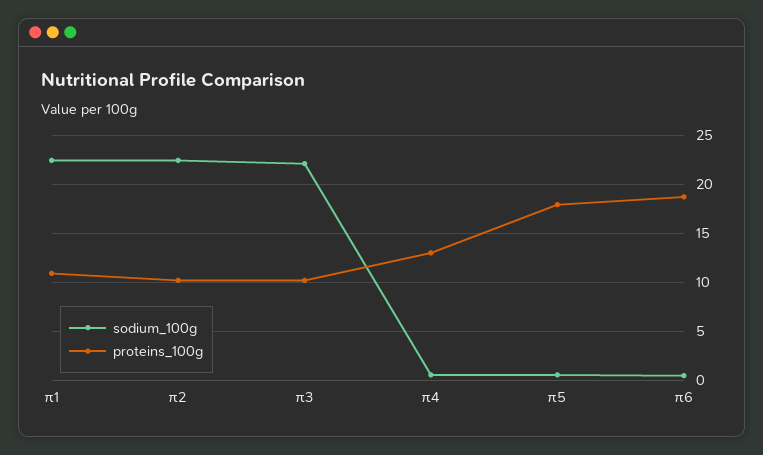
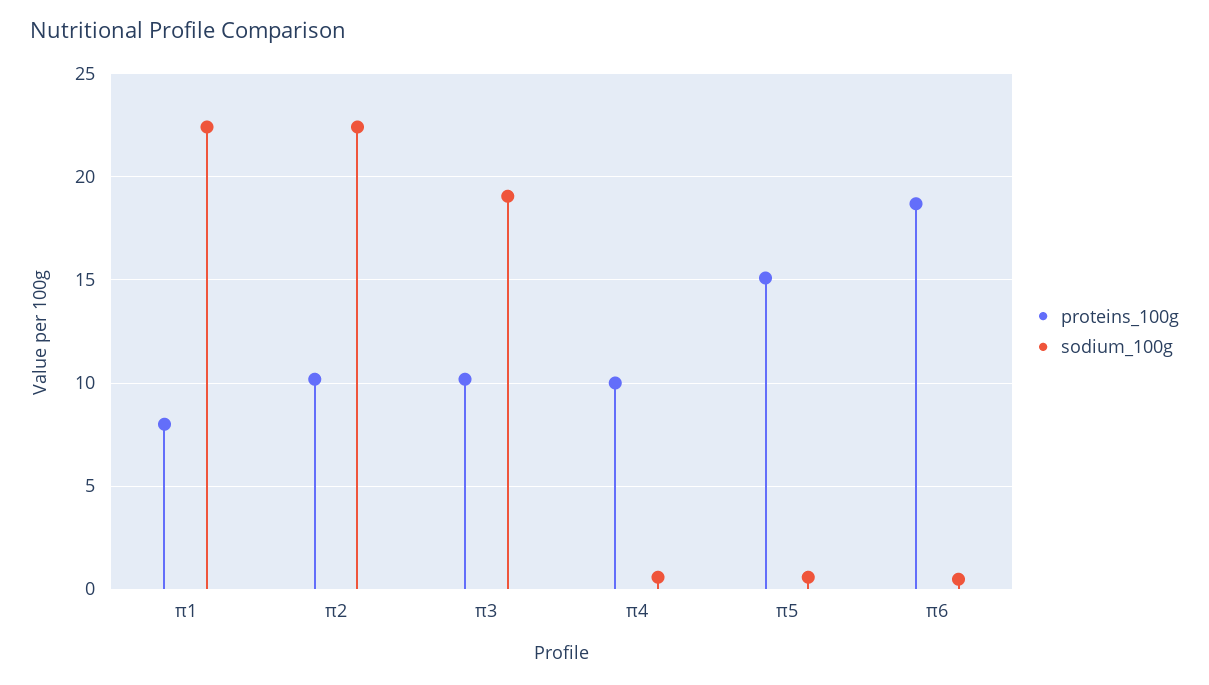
  {
    "sodium_100g": {
      "π1": 22.5,
      "π2": 22.5,
-     "π3": 22,
+     "π3": 19,
      "π4": 0.5,
      "π5": 0.5,
      "π6": 0.5
    },
    "proteins_100g": {
-     "π1": 11,
+     "π1": 8,
      "π2": 10,
      "π3": 10,
-     "π4": 13,
+     "π4": 10,
-     "π5": 18,
+     "π5": 15,
      "π6": 18.5
    }
  }

